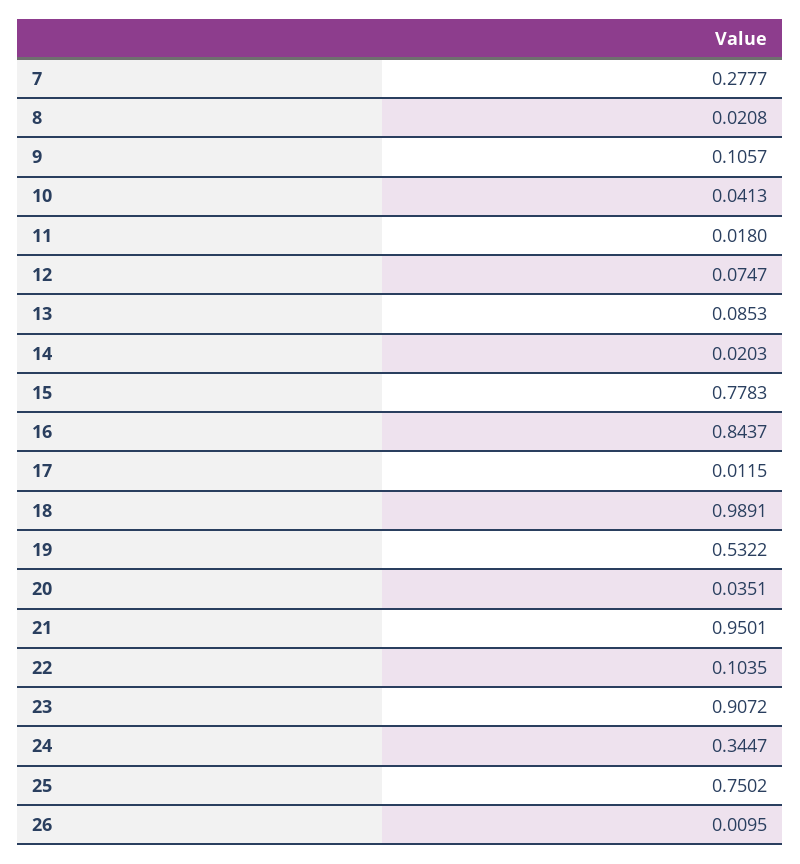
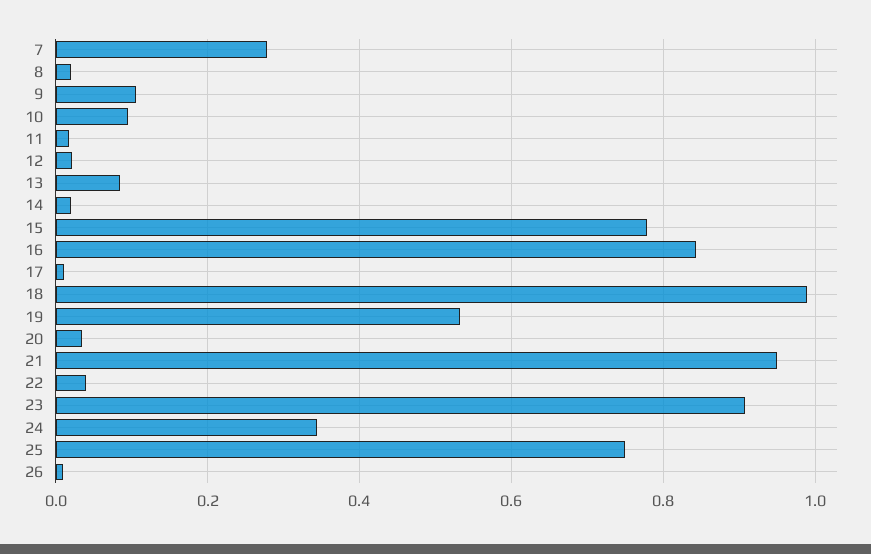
  {
    "7": 0.2777,
    "8": 0.0208,
    "9": 0.1057,
-   "10": 0.0413,
+   "10": 0.1,
    "11": 0.018,
-   "12": 0.0747,
+   "12": 0.02,
    "13": 0.0853,
    "14": 0.0203,
    "15": 0.7783,
    "16": 0.8437,
    "17": 0.0115,
    "18": 0.9891,
    "19": 0.5322,
    "20": 0.0351,
    "21": 0.9501,
-   "22": 0.1035,
+   "22": 0.04,
    "23": 0.9072,
    "24": 0.3447,
    "25": 0.7502,
    "26": 0.0095
  }

